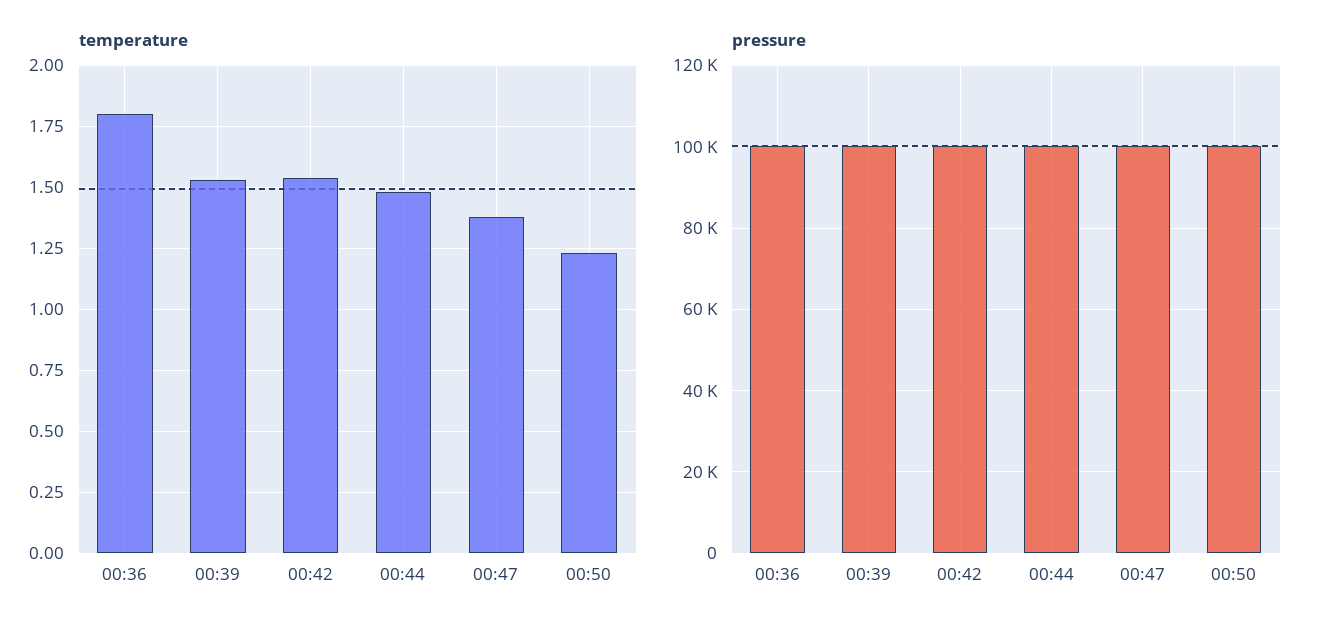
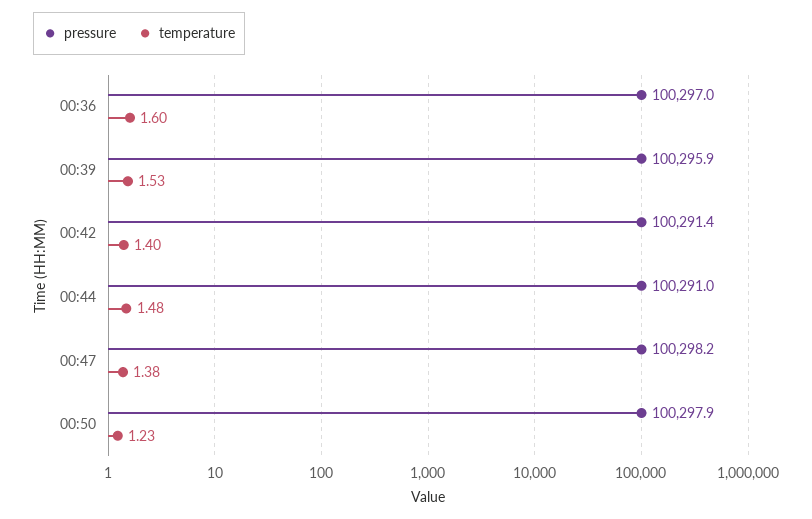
  {
    "temperature": {
-     "00:36": 1.8,
+     "00:36": 1.6,
      "00:39": 1.53,
-     "00:42": 1.55,
+     "00:42": 1.4,
      "00:44": 1.48,
      "00:47": 1.38,
      "00:50": 1.23
    },
    "pressure": {
      "00:36": 100297,
      "00:39": 100295.9,
      "00:42": 100291.4,
      "00:44": 100291,
      "00:47": 100298.2,
      "00:50": 100297.9
    }
  }

